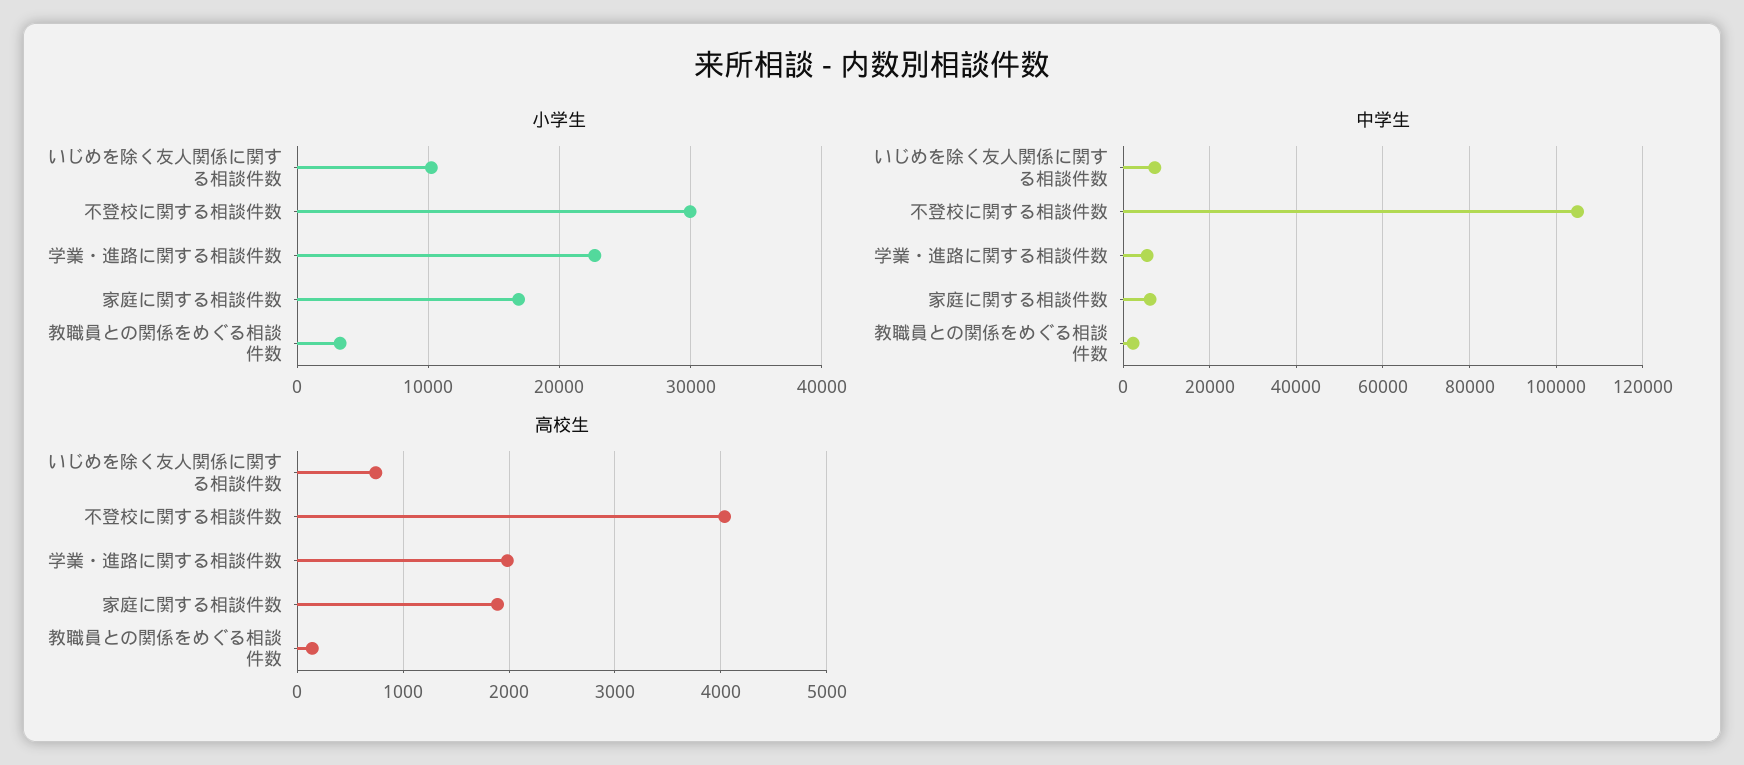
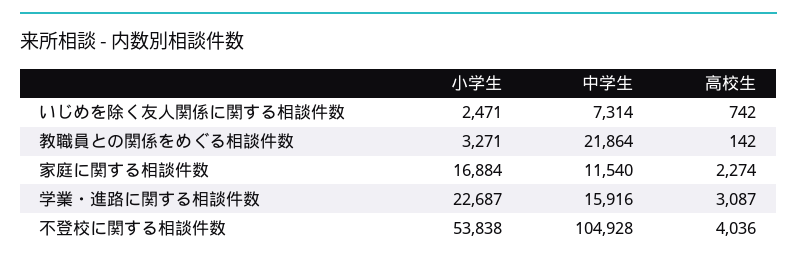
  {
    "小学生": {
-     "いじめを除く友人関係に関する相談件数": 10000,
+     "いじめを除く友人関係に関する相談件数": 2471,
-     "不登校に関する相談件数": 30000,
+     "不登校に関する相談件数": 53838,
      "学業・進路に関する相談件数": 22687,
      "家庭に関する相談件数": 16884,
      "教職員との関係をめぐる相談件数": 3271
    },
    "中学生": {
      "いじめを除く友人関係に関する相談件数": 7314,
      "不登校に関する相談件数": 104928,
-     "学業・進路に関する相談件数": 6000,
+     "学業・進路に関する相談件数": 15916,
-     "家庭に関する相談件数": 6000,
+     "家庭に関する相談件数": 11540,
-     "教職員との関係をめぐる相談件数": 2000
+     "教職員との関係をめぐる相談件数": 21864
    },
    "高校生": {
      "いじめを除く友人関係に関する相談件数": 742,
      "不登校に関する相談件数": 4036,
-     "学業・進路に関する相談件数": 2000,
+     "学業・進路に関する相談件数": 3087,
-     "家庭に関する相談件数": 1900,
+     "家庭に関する相談件数": 2274,
      "教職員との関係をめぐる相談件数": 142
    }
  }

